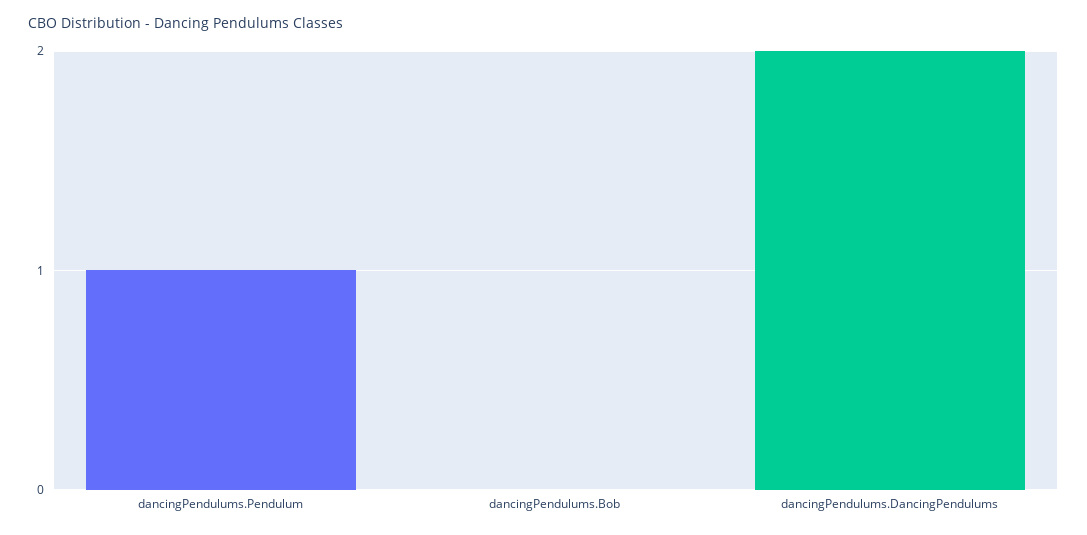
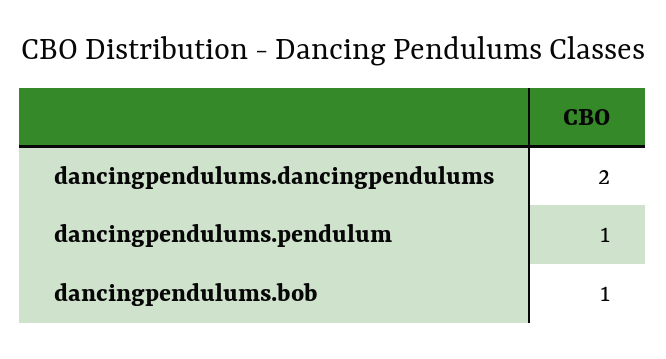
  {
    "dancingPendulums.Pendulum": 1,
-   "dancingPendulums.Bob": 0,
+   "dancingPendulums.Bob": 1,
    "dancingPendulums.DancingPendulums": 2
  }

